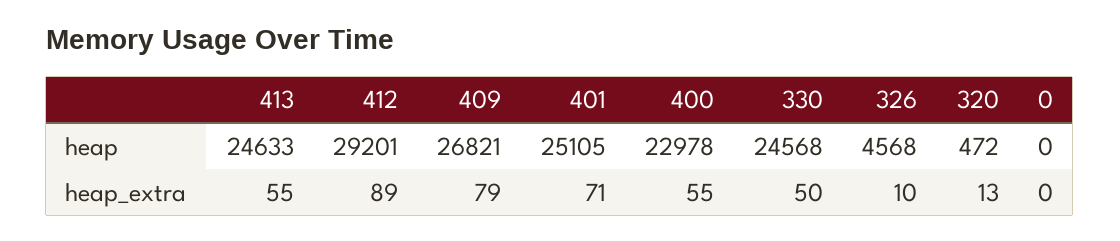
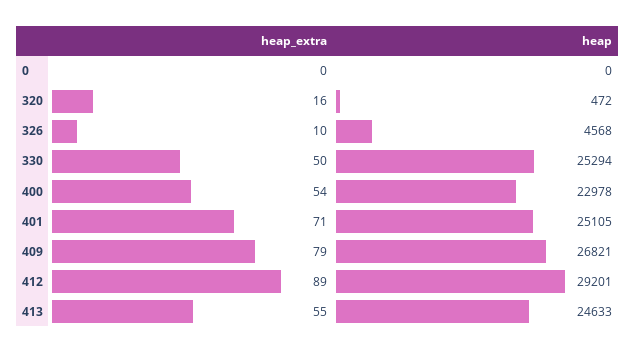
  {
    "413": {
      "heap": 24633,
      "heap_extra": 55
    },
    "412": {
      "heap": 29201,
      "heap_extra": 89
    },
    "409": {
      "heap": 26821,
      "heap_extra": 79
    },
    "401": {
      "heap": 25105,
      "heap_extra": 71
    },
    "400": {
      "heap": 22978,
-     "heap_extra": 55
+     "heap_extra": 54
    },
    "330": {
-     "heap": 24568,
+     "heap": 25294,
      "heap_extra": 50
    },
    "326": {
      "heap": 4568,
      "heap_extra": 10
    },
    "320": {
      "heap": 472,
-     "heap_extra": 13
+     "heap_extra": 16
    },
    "0": {
      "heap": 0,
      "heap_extra": 0
    }
  }

